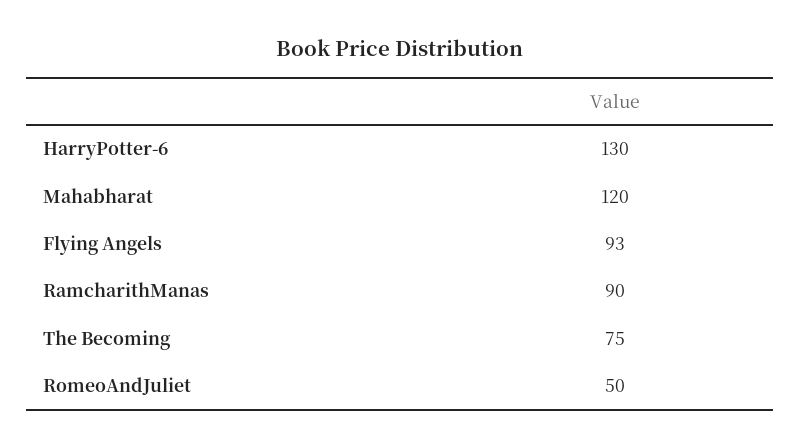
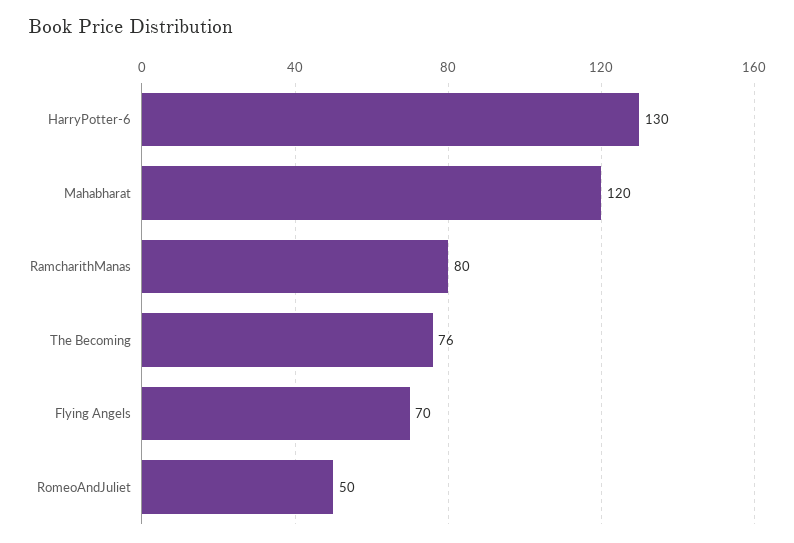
  {
    "HarryPotter-6": 130,
    "Mahabharat": 120,
-   "Flying Angels": 93,
+   "Flying Angels": 70,
-   "RamcharithManas": 90,
+   "RamcharithManas": 80,
-   "The Becoming": 75,
+   "The Becoming": 76,
    "RomeoAndJuliet": 50
  }

